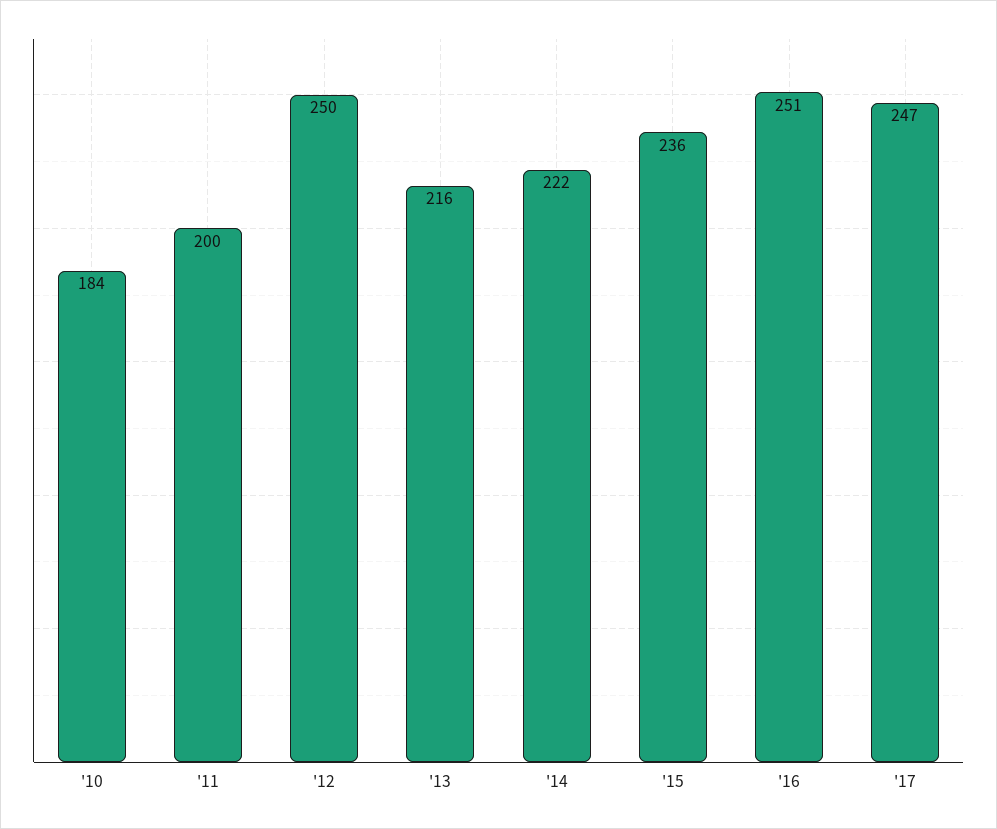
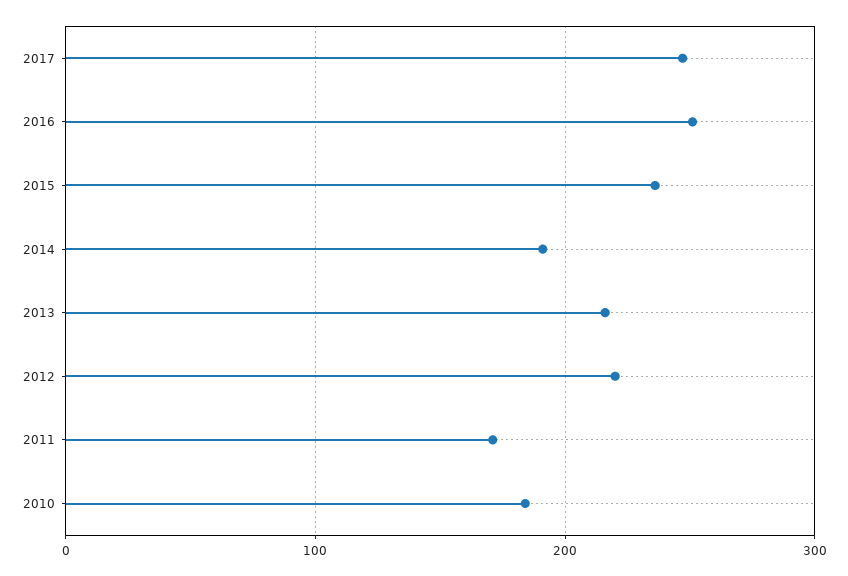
  {
    "'10": 184,
-   "'11": 200,
+   "'11": 170,
-   "'12": 250,
+   "'12": 220,
    "'13": 216,
-   "'14": 222,
+   "'14": 190,
    "'15": 236,
    "'16": 251,
    "'17": 247
  }

